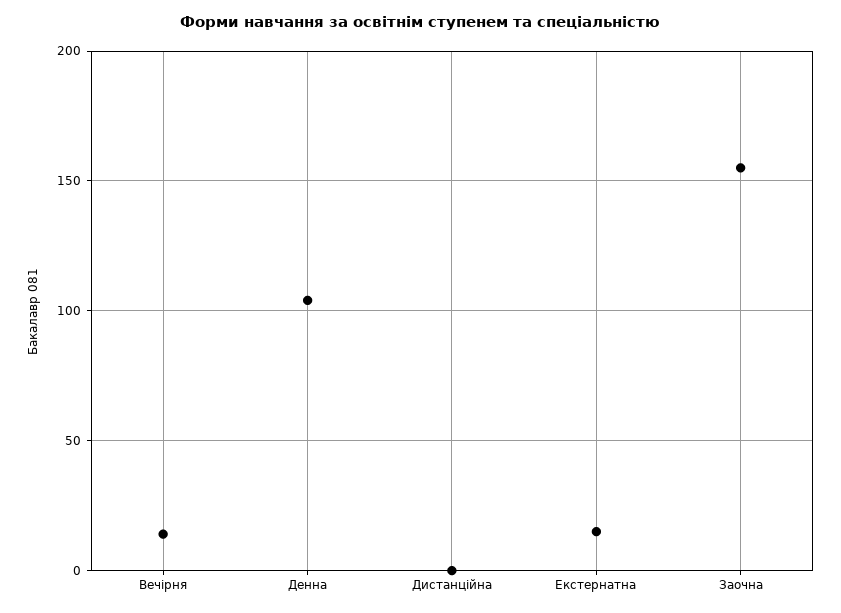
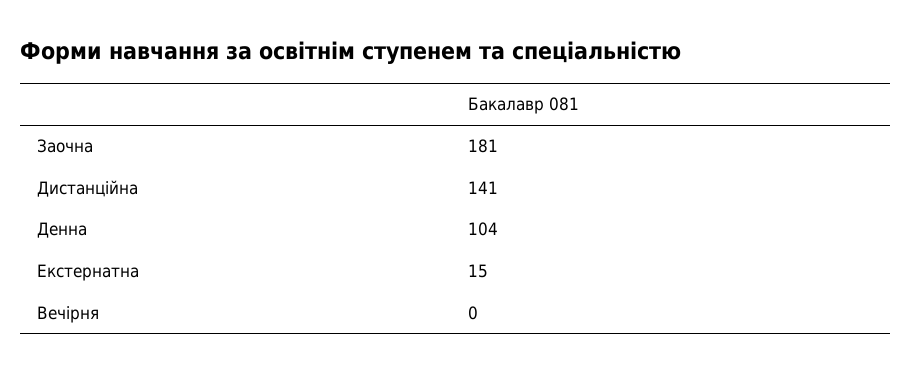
  {
-   "Вечірня": 15,
+   "Вечірня": 0,
    "Денна": 104,
-   "Дистанційна": 0,
+   "Дистанційна": 141,
    "Екстернатна": 15,
-   "Заочна": 155
+   "Заочна": 181
  }

